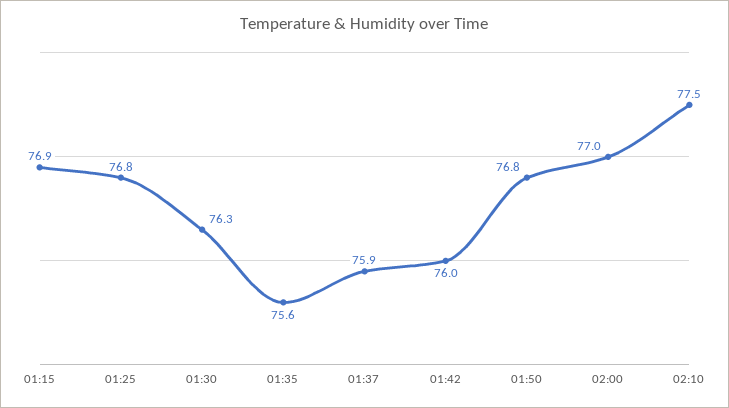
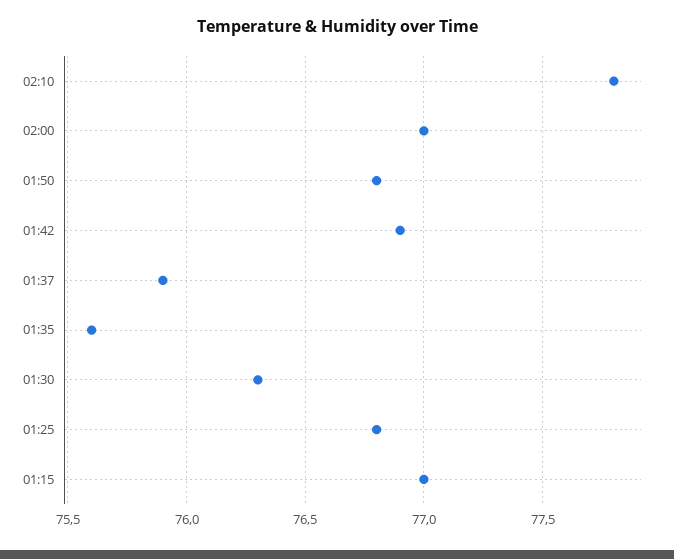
  {
-   "01:15": 76.9,
+   "01:15": 77,
    "01:25": 76.8,
    "01:30": 76.3,
    "01:35": 75.6,
    "01:37": 75.9,
-   "01:42": 76,
+   "01:42": 76.9,
    "01:50": 76.8,
    "02:00": 77,
-   "02:10": 77.5
+   "02:10": 77.8
  }

